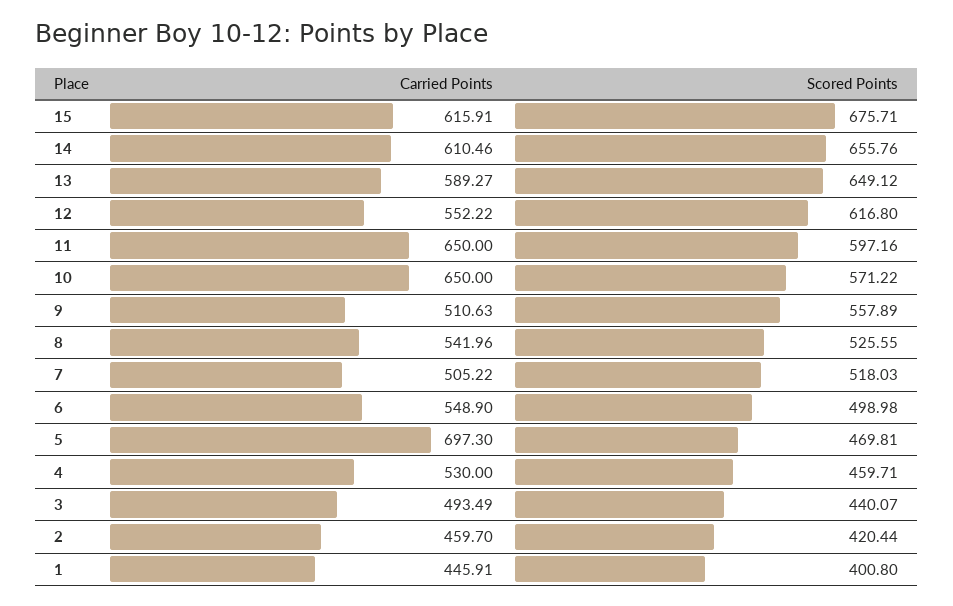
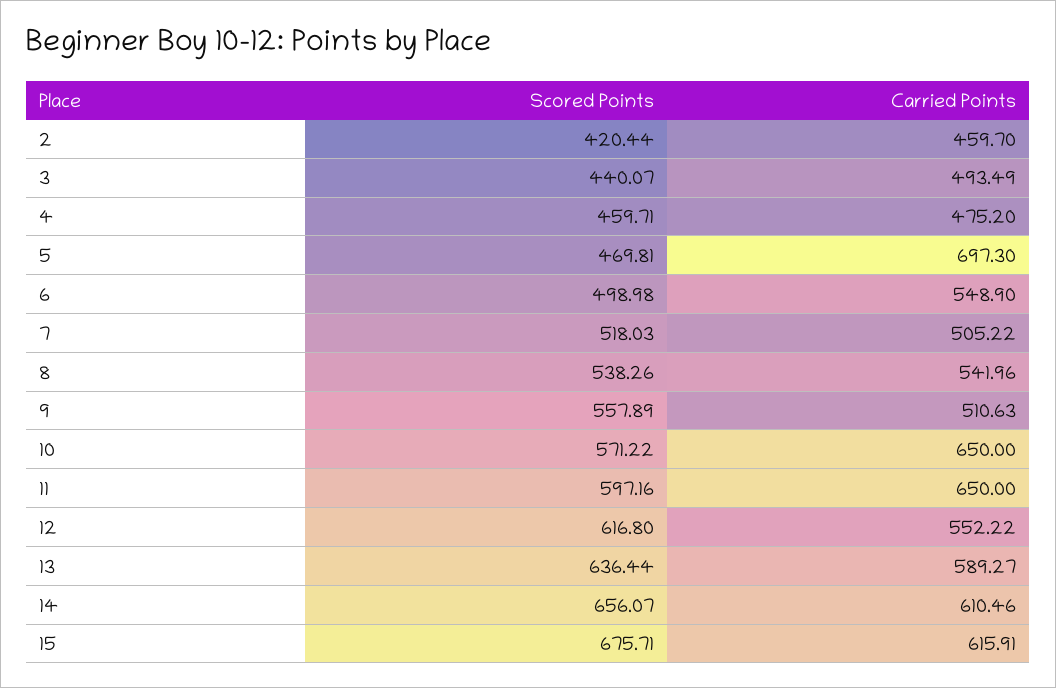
  {
    "Carried Points": {
      "15": 615.91,
      "14": 610.46,
      "13": 589.27,
      "12": 552.22,
      "11": 650,
      "10": 650,
      "9": 510.63,
      "8": 541.96,
      "7": 505.22,
      "6": 548.9,
      "5": 697.3,
-     "4": 530,
+     "4": 475.2,
      "3": 493.49,
-     "2": 459.7,
+     "2": 459.7
-     "1": 445.91
    },
    "Scored Points": {
      "15": 675.71,
-     "14": 655.76,
+     "14": 656.07,
-     "13": 649.12,
+     "13": 636.44,
      "12": 616.8,
      "11": 597.16,
      "10": 571.22,
      "9": 557.89,
-     "8": 525.55,
+     "8": 538.26,
      "7": 518.03,
      "6": 498.98,
      "5": 469.81,
      "4": 459.71,
      "3": 440.07,
-     "2": 420.44,
+     "2": 420.44
-     "1": 400.8
    }
  }

